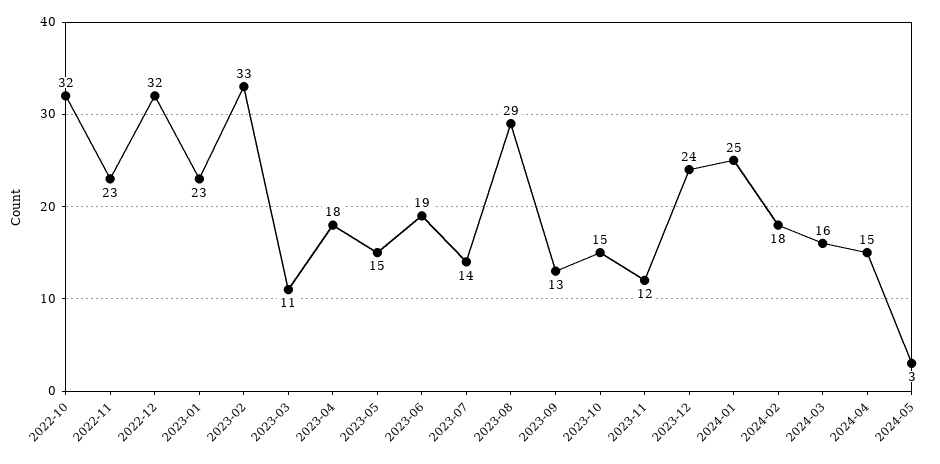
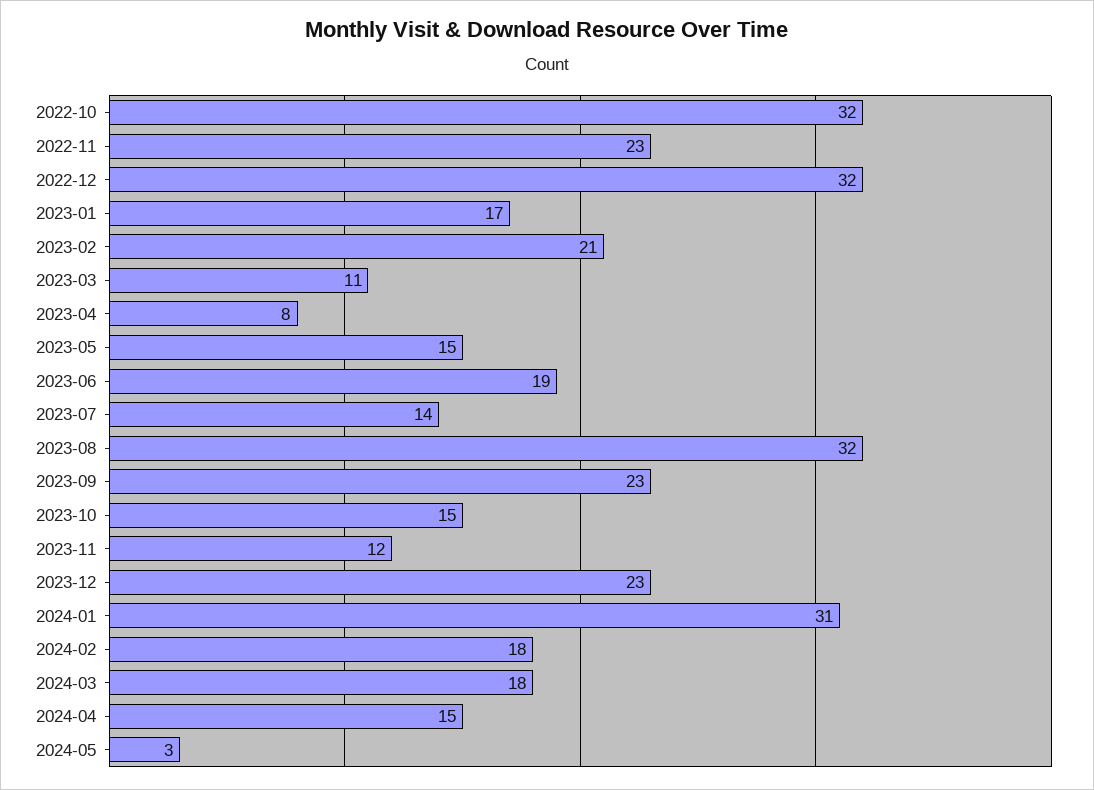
  {
    "2022-10": 32,
    "2022-11": 23,
    "2022-12": 32,
-   "2023-01": 23,
+   "2023-01": 17,
-   "2023-02": 33,
+   "2023-02": 21,
    "2023-03": 11,
-   "2023-04": 18,
+   "2023-04": 8,
    "2023-05": 15,
    "2023-06": 19,
    "2023-07": 14,
-   "2023-08": 29,
+   "2023-08": 32,
-   "2023-09": 13,
+   "2023-09": 23,
    "2023-10": 15,
    "2023-11": 12,
-   "2023-12": 24,
+   "2023-12": 23,
-   "2024-01": 25,
+   "2024-01": 31,
    "2024-02": 18,
-   "2024-03": 16,
+   "2024-03": 18,
    "2024-04": 15,
    "2024-05": 3
  }

